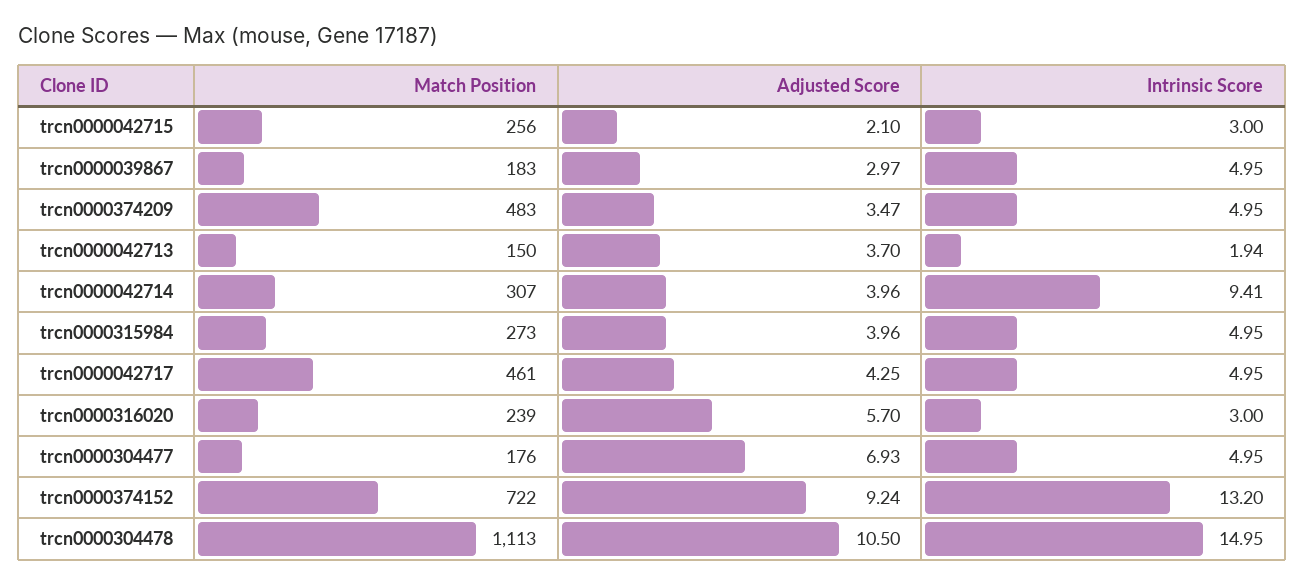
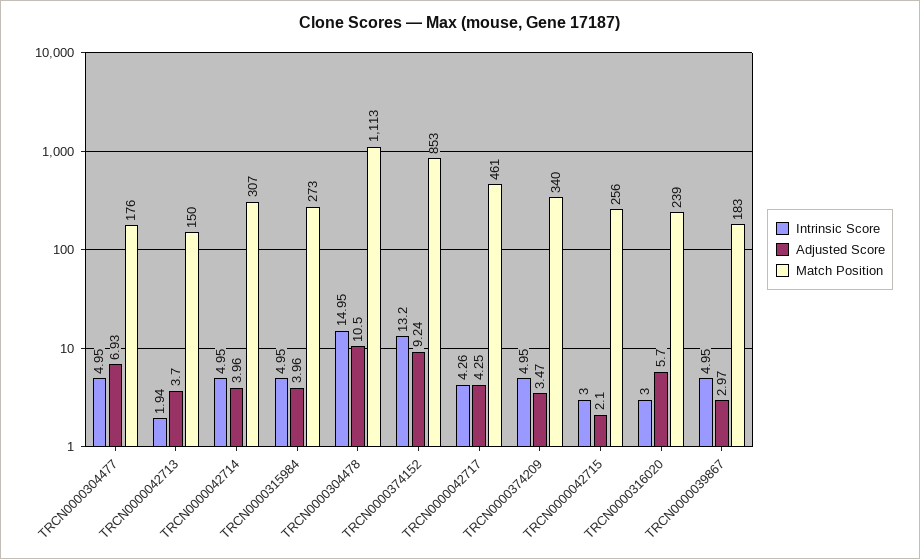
  {
    "Match Position": {
      "trcn0000042715": 256,
      "trcn0000039867": 183,
-     "trcn0000374209": 483,
+     "trcn0000374209": 340,
      "trcn0000042713": 150,
      "trcn0000042714": 307,
      "trcn0000315984": 273,
      "trcn0000042717": 461,
      "trcn0000316020": 239,
      "trcn0000304477": 176,
-     "trcn0000374152": 722,
+     "trcn0000374152": 853,
      "trcn0000304478": 1113
    },
    "Adjusted Score": {
      "trcn0000042715": 2.1,
      "trcn0000039867": 2.97,
      "trcn0000374209": 3.47,
      "trcn0000042713": 3.7,
      "trcn0000042714": 3.96,
      "trcn0000315984": 3.96,
      "trcn0000042717": 4.25,
      "trcn0000316020": 5.7,
      "trcn0000304477": 6.93,
      "trcn0000374152": 9.24,
      "trcn0000304478": 10.5
    },
    "Intrinsic Score": {
      "trcn0000042715": 3,
      "trcn0000039867": 4.95,
      "trcn0000374209": 4.95,
      "trcn0000042713": 1.94,
-     "trcn0000042714": 9.41,
+     "trcn0000042714": 4.95,
      "trcn0000315984": 4.95,
-     "trcn0000042717": 4.95,
+     "trcn0000042717": 4.26,
      "trcn0000316020": 3,
      "trcn0000304477": 4.95,
      "trcn0000374152": 13.2,
      "trcn0000304478": 14.95
    }
  }

